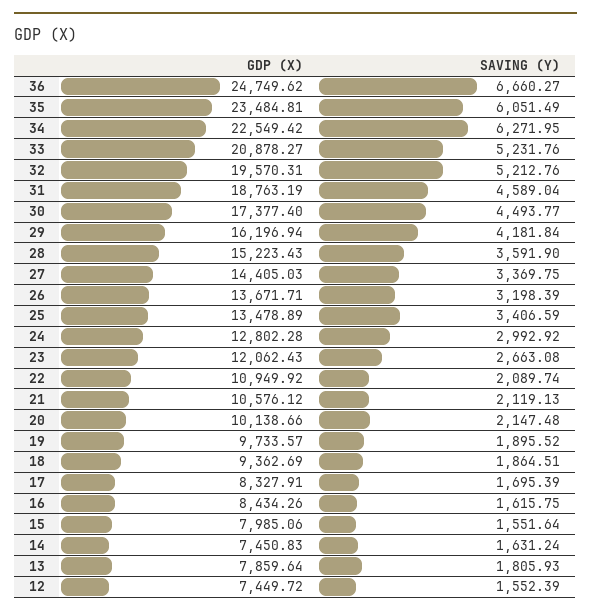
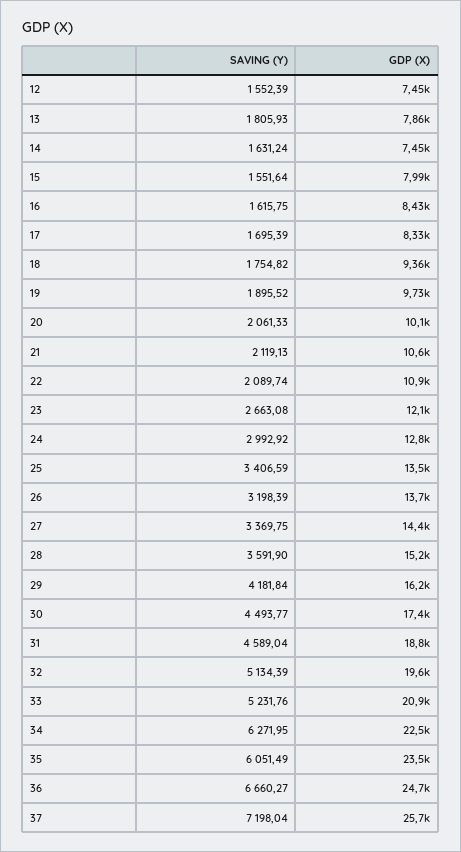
  {
    "GDP (X)": {
      "36": 24749.62,
      "35": 23484.81,
      "34": 22549.42,
      "33": 20878.27,
      "32": 19570.31,
      "31": 18763.19,
      "30": 17377.4,
      "29": 16196.94,
      "28": 15223.43,
      "27": 14405.03,
      "26": 13671.71,
      "25": 13478.89,
      "24": 12802.28,
      "23": 12062.43,
      "22": 10949.92,
      "21": 10576.12,
      "20": 10138.66,
      "19": 9733.57,
      "18": 9362.69,
      "17": 8327.91,
      "16": 8434.26,
      "15": 7985.06,
      "14": 7450.83,
      "13": 7859.64,
-     "12": 7449.72
+     "12": 7449.72,
+     "37": 25700
    },
    "SAVING (Y)": {
      "36": 6660.27,
      "35": 6051.49,
      "34": 6271.95,
      "33": 5231.76,
-     "32": 5212.76,
+     "32": 5134.39,
      "31": 4589.04,
      "30": 4493.77,
      "29": 4181.84,
      "28": 3591.9,
      "27": 3369.75,
      "26": 3198.39,
      "25": 3406.59,
      "24": 2992.92,
      "23": 2663.08,
      "22": 2089.74,
      "21": 2119.13,
-     "20": 2147.48,
+     "20": 2061.33,
      "19": 1895.52,
-     "18": 1864.51,
+     "18": 1754.82,
      "17": 1695.39,
      "16": 1615.75,
      "15": 1551.64,
      "14": 1631.24,
      "13": 1805.93,
-     "12": 1552.39
+     "12": 1552.39,
+     "37": 7198.04
    }
  }

